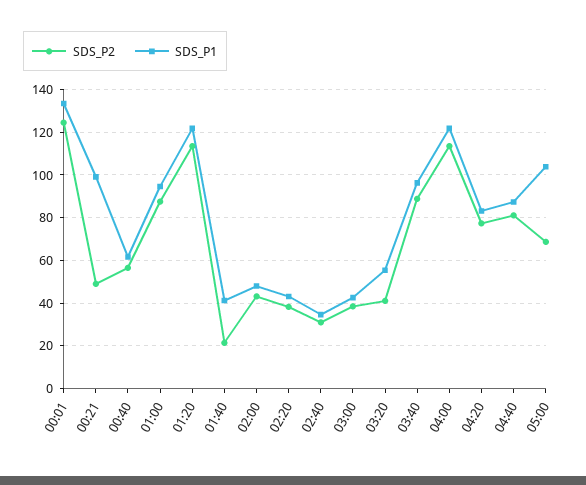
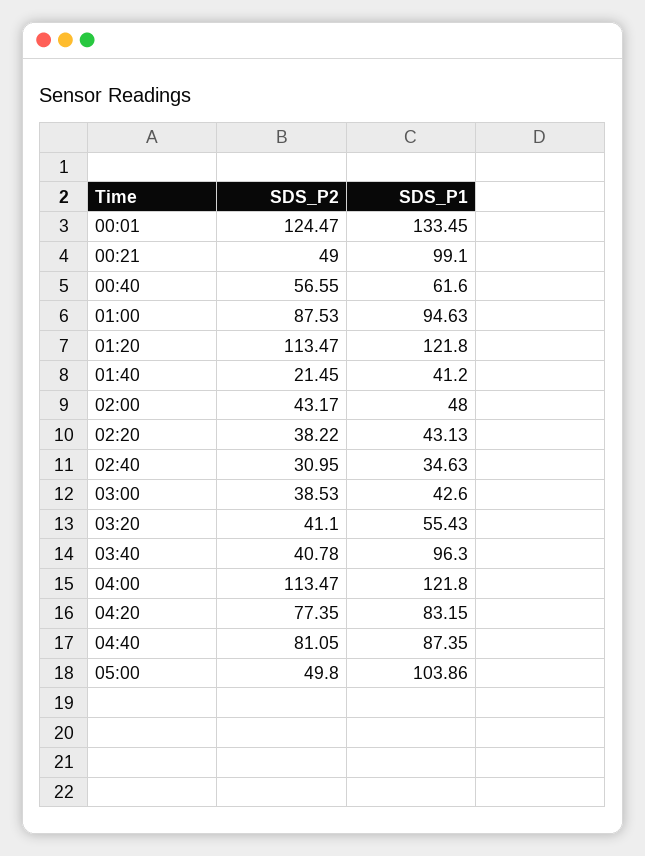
  {
    "SDS_P2": {
      "00:01": 124.47,
      "00:21": 49,
      "00:40": 56.55,
      "01:00": 87.53,
      "01:20": 113.47,
      "01:40": 21.45,
      "02:00": 43.17,
      "02:20": 38.22,
      "02:40": 30.95,
      "03:00": 38.53,
      "03:20": 41.1,
-     "03:40": 90,
+     "03:40": 40.78,
      "04:00": 113.47,
      "04:20": 77.35,
      "04:40": 81.05,
-     "05:00": 70
+     "05:00": 49.8
    },
    "SDS_P1": {
      "00:01": 133.45,
      "00:21": 99.1,
      "00:40": 61.6,
      "01:00": 94.63,
      "01:20": 121.8,
      "01:40": 41.2,
      "02:00": 48,
      "02:20": 43.13,
      "02:40": 34.63,
      "03:00": 42.6,
      "03:20": 55.43,
      "03:40": 96.3,
      "04:00": 121.8,
      "04:20": 83.15,
      "04:40": 87.35,
      "05:00": 103.86
    }
  }

